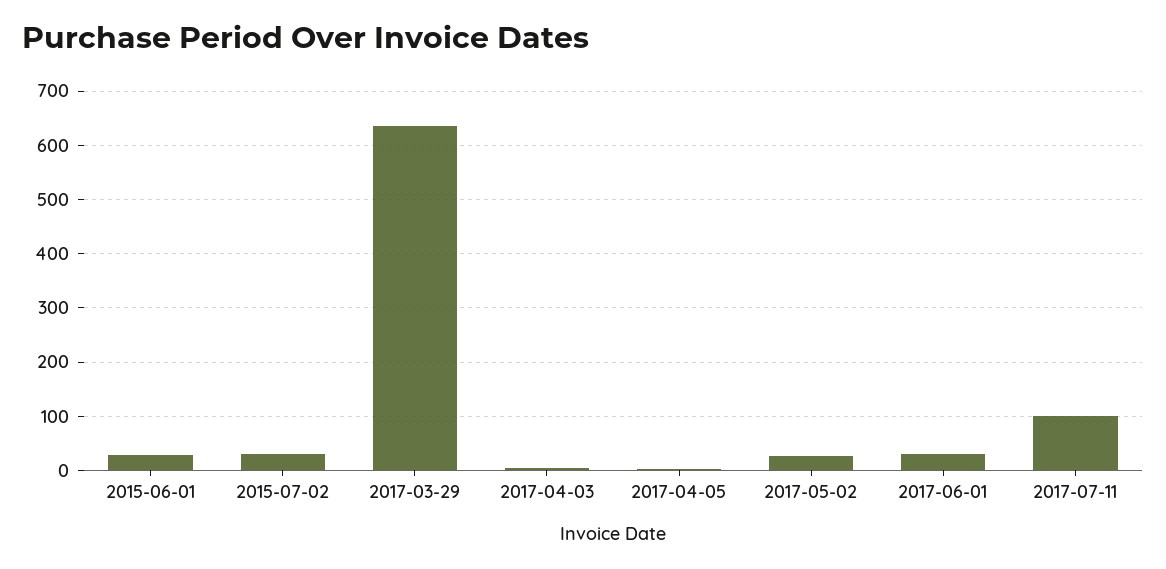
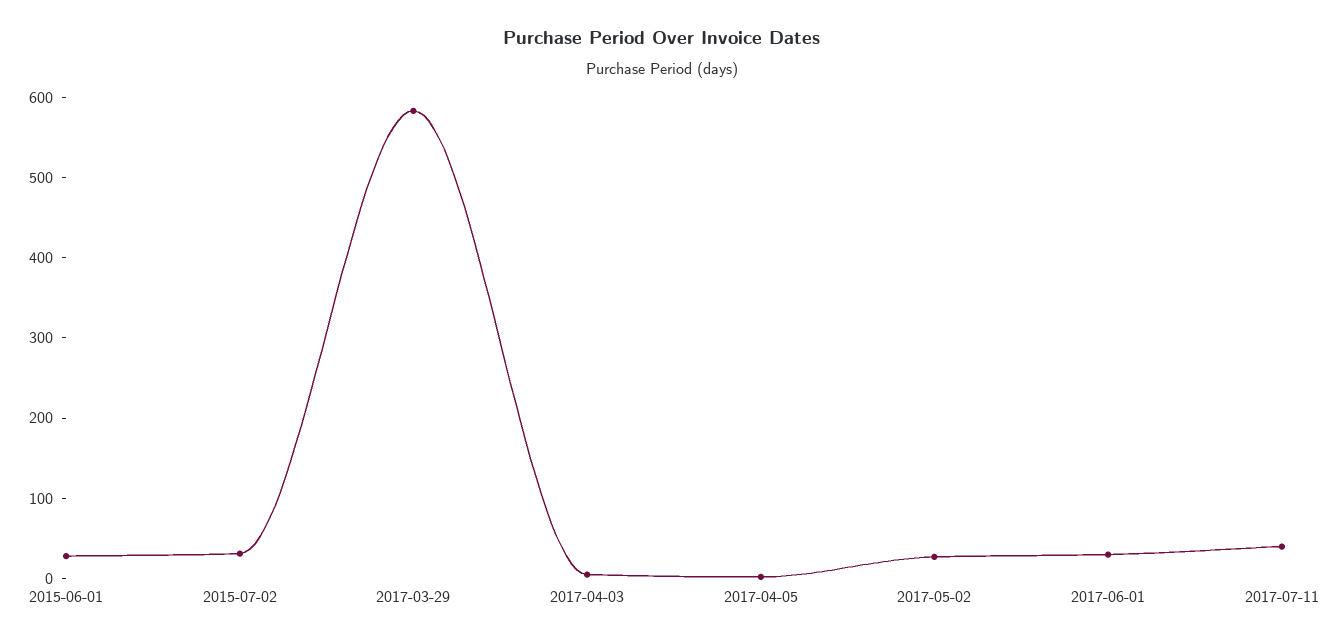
  {
    "2015-06-01": 20,
    "2015-07-02": 40,
-   "2017-03-29": 640,
+   "2017-03-29": 580,
    "2017-04-03": 0,
    "2017-04-05": 0,
    "2017-05-02": 20,
    "2017-06-01": 40,
-   "2017-07-11": 100
+   "2017-07-11": 40
  }

